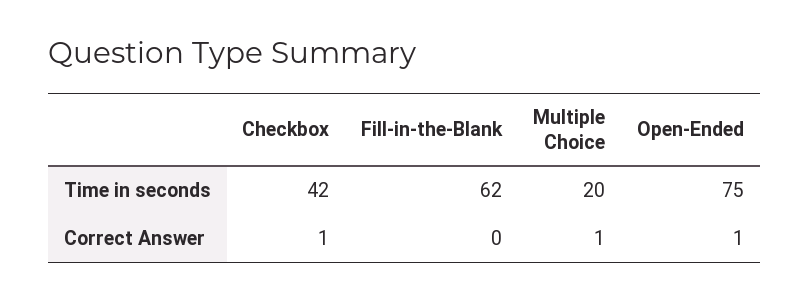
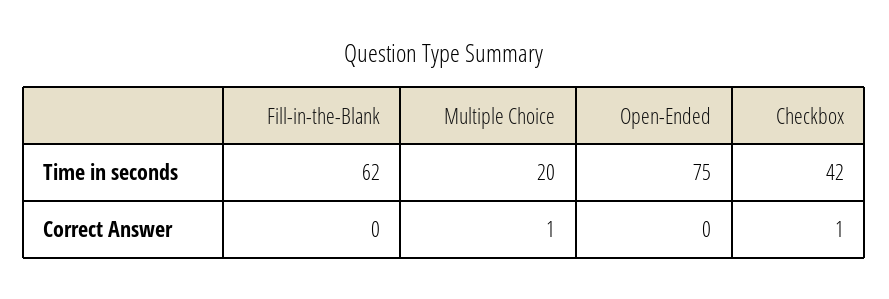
  {
    "Checkbox": {
      "Time in seconds": 42,
      "Correct Answer": 1
    },
    "Fill-in-the-Blank": {
      "Time in seconds": 62,
      "Correct Answer": 0
    },
    "Multiple Choice": {
      "Time in seconds": 20,
      "Correct Answer": 1
    },
    "Open-Ended": {
      "Time in seconds": 75,
-     "Correct Answer": 1
+     "Correct Answer": 0
    }
  }

